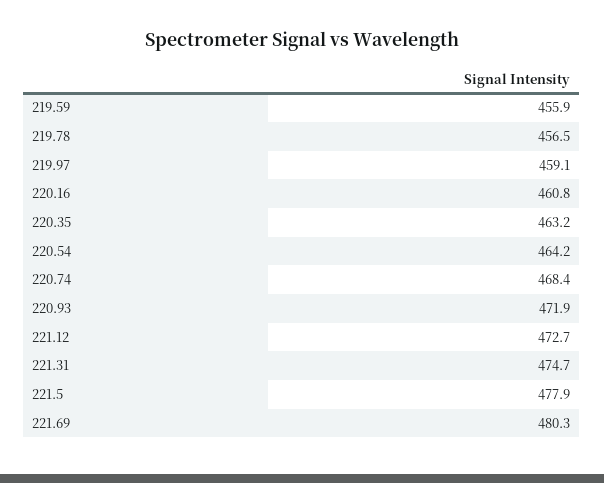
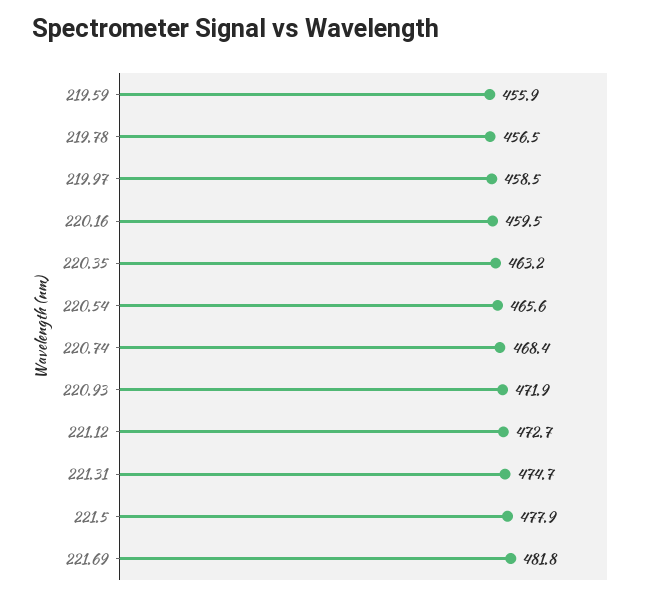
  {
    "219.59": 455.9,
    "219.78": 456.5,
-   "219.97": 459.1,
+   "219.97": 458.5,
-   "220.16": 460.8,
+   "220.16": 459.5,
    "220.35": 463.2,
-   "220.54": 464.2,
+   "220.54": 465.6,
    "220.74": 468.4,
    "220.93": 471.9,
    "221.12": 472.7,
    "221.31": 474.7,
    "221.5": 477.9,
-   "221.69": 480.3
+   "221.69": 481.8
  }

